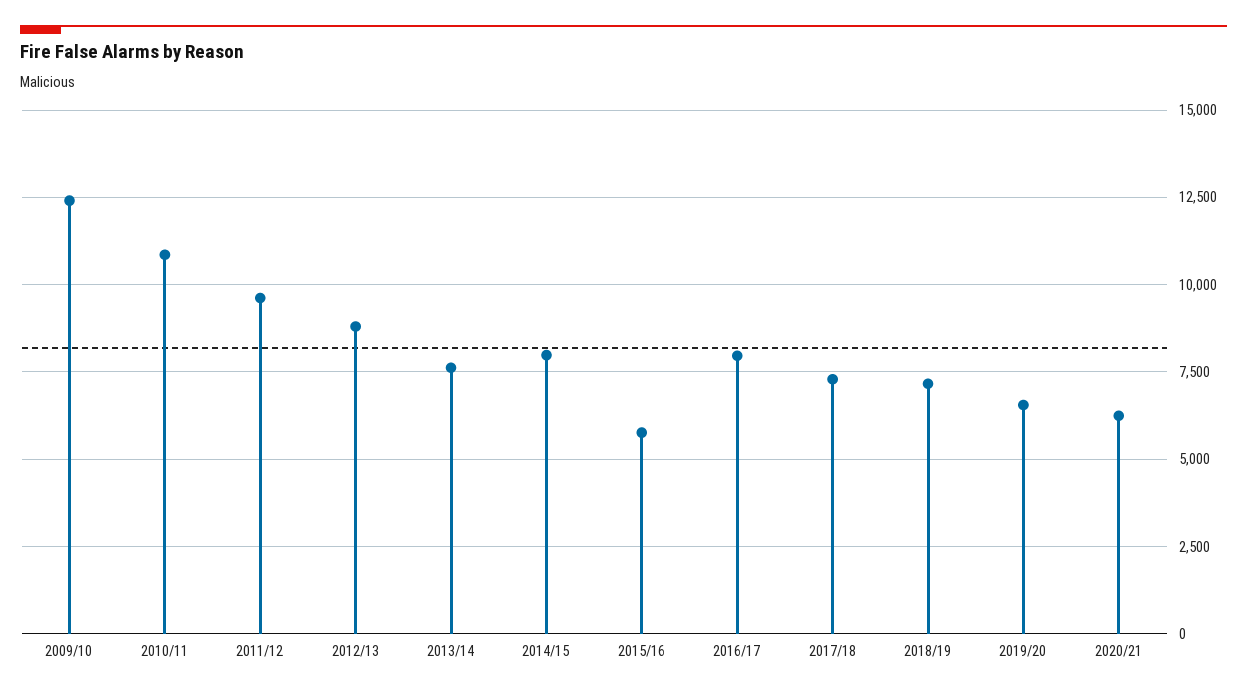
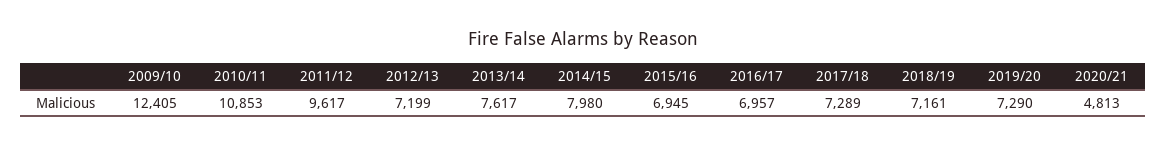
  {
    "2009/10": 12405,
    "2010/11": 10853,
    "2011/12": 9617,
-   "2012/13": 8750,
+   "2012/13": 7199,
    "2013/14": 7617,
    "2014/15": 7980,
-   "2015/16": 5750,
+   "2015/16": 6945,
-   "2016/17": 8000,
+   "2016/17": 6957,
    "2017/18": 7289,
    "2018/19": 7161,
-   "2019/20": 6500,
+   "2019/20": 7290,
-   "2020/21": 6250
+   "2020/21": 4813
  }

